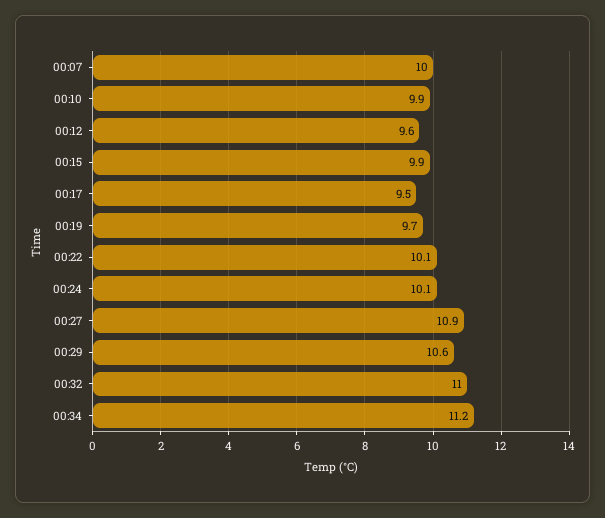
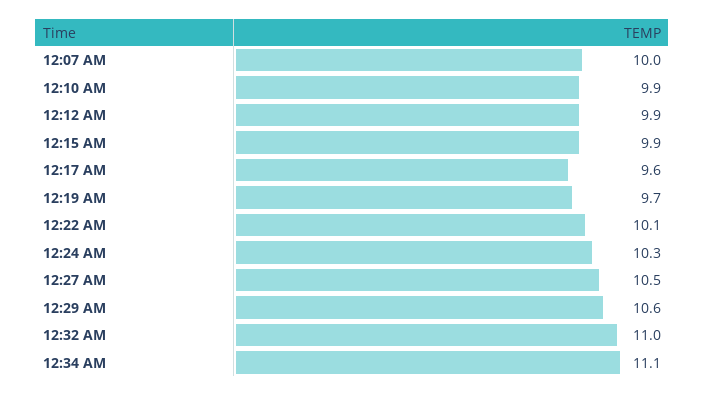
  {
    "00:07": 10,
    "00:10": 9.9,
-   "00:12": 9.6,
+   "00:12": 9.9,
    "00:15": 9.9,
-   "00:17": 9.5,
+   "00:17": 9.6,
    "00:19": 9.7,
    "00:22": 10.1,
-   "00:24": 10.1,
+   "00:24": 10.3,
-   "00:27": 10.9,
+   "00:27": 10.5,
    "00:29": 10.6,
    "00:32": 11,
-   "00:34": 11.2
+   "00:34": 11.1
  }

